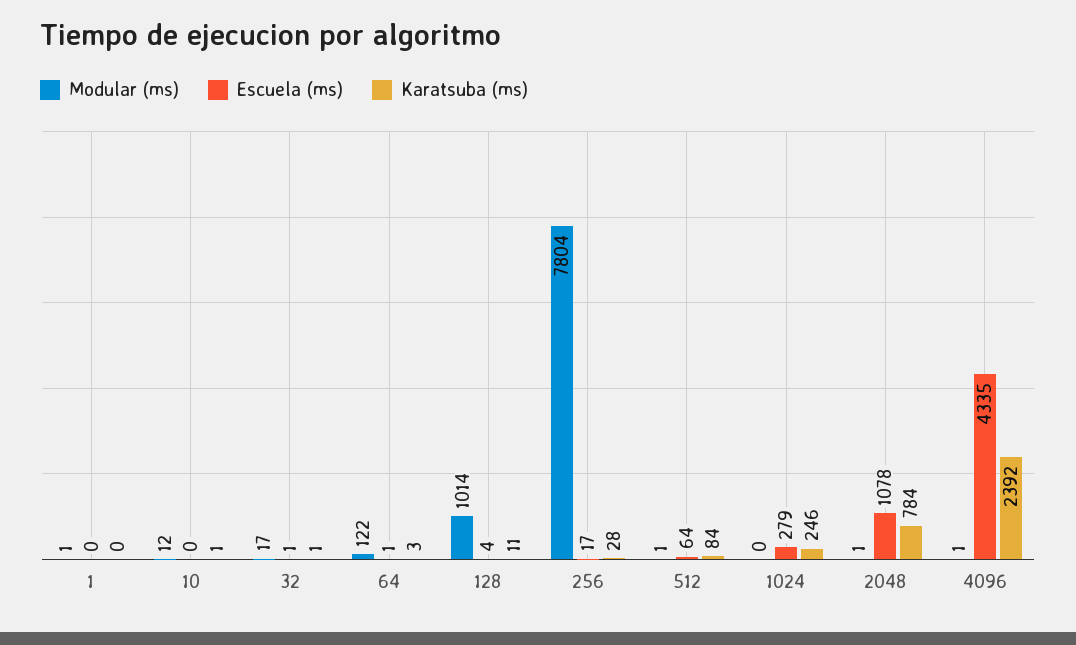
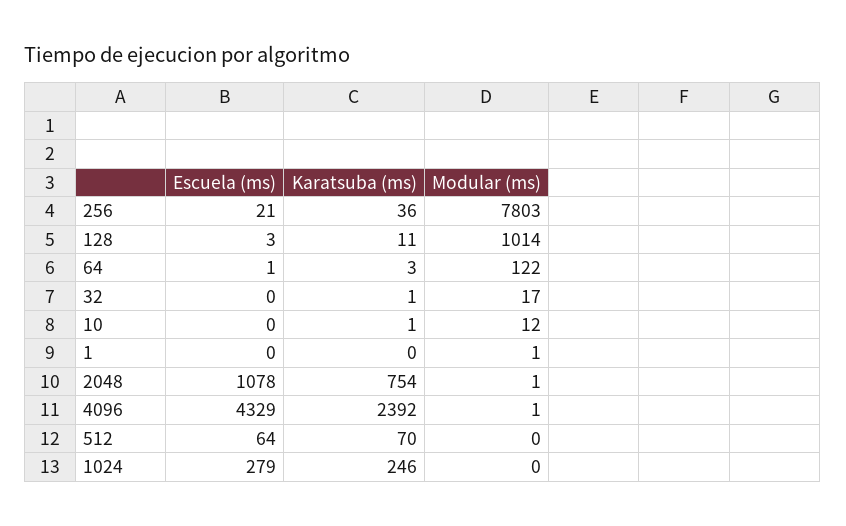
  {
    "Modular (ms)": {
      "1": 1,
      "10": 12,
      "32": 17,
      "64": 122,
      "128": 1014,
-     "256": 7804,
+     "256": 7803,
-     "512": 1,
+     "512": 0,
      "1024": 0,
      "2048": 1,
      "4096": 1
    },
    "Escuela (ms)": {
      "1": 0,
      "10": 0,
-     "32": 1,
+     "32": 0,
      "64": 1,
-     "128": 4,
+     "128": 3,
-     "256": 17,
+     "256": 21,
      "512": 64,
      "1024": 279,
      "2048": 1078,
-     "4096": 4335
+     "4096": 4329
    },
    "Karatsuba (ms)": {
      "1": 0,
      "10": 1,
      "32": 1,
      "64": 3,
      "128": 11,
-     "256": 28,
+     "256": 36,
-     "512": 84,
+     "512": 70,
      "1024": 246,
-     "2048": 784,
+     "2048": 754,
      "4096": 2392
    }
  }

